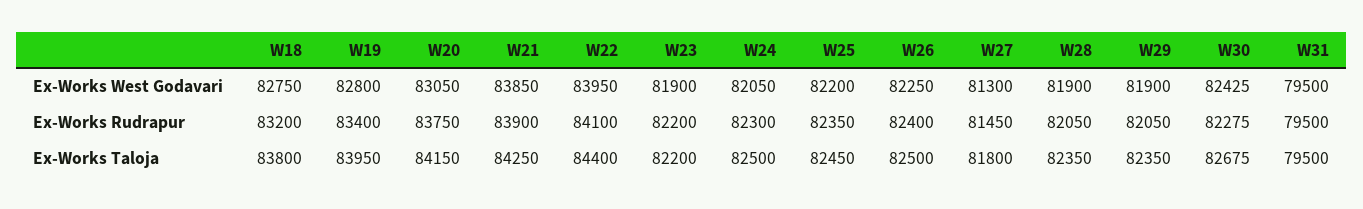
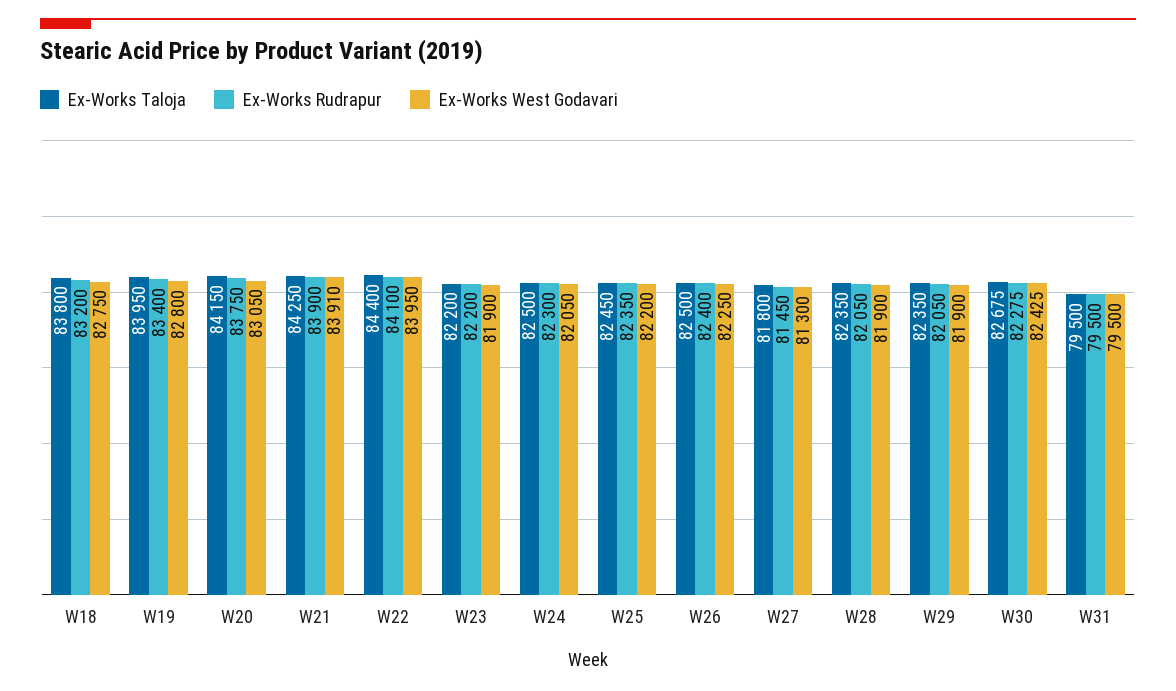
  {
    "Ex-Works West Godavari": {
      "W18": 82750,
      "W19": 82800,
      "W20": 83050,
-     "W21": 83850,
+     "W21": 83910,
      "W22": 83950,
      "W23": 81900,
      "W24": 82050,
      "W25": 82200,
      "W26": 82250,
      "W27": 81300,
      "W28": 81900,
      "W29": 81900,
      "W30": 82425,
      "W31": 79500
    },
    "Ex-Works Rudrapur": {
      "W18": 83200,
      "W19": 83400,
      "W20": 83750,
      "W21": 83900,
      "W22": 84100,
      "W23": 82200,
      "W24": 82300,
      "W25": 82350,
      "W26": 82400,
      "W27": 81450,
      "W28": 82050,
      "W29": 82050,
      "W30": 82275,
      "W31": 79500
    },
    "Ex-Works Taloja": {
      "W18": 83800,
      "W19": 83950,
      "W20": 84150,
      "W21": 84250,
      "W22": 84400,
      "W23": 82200,
      "W24": 82500,
      "W25": 82450,
      "W26": 82500,
      "W27": 81800,
      "W28": 82350,
      "W29": 82350,
      "W30": 82675,
      "W31": 79500
    }
  }

